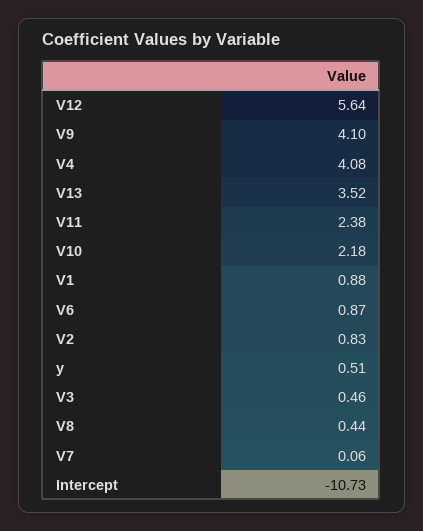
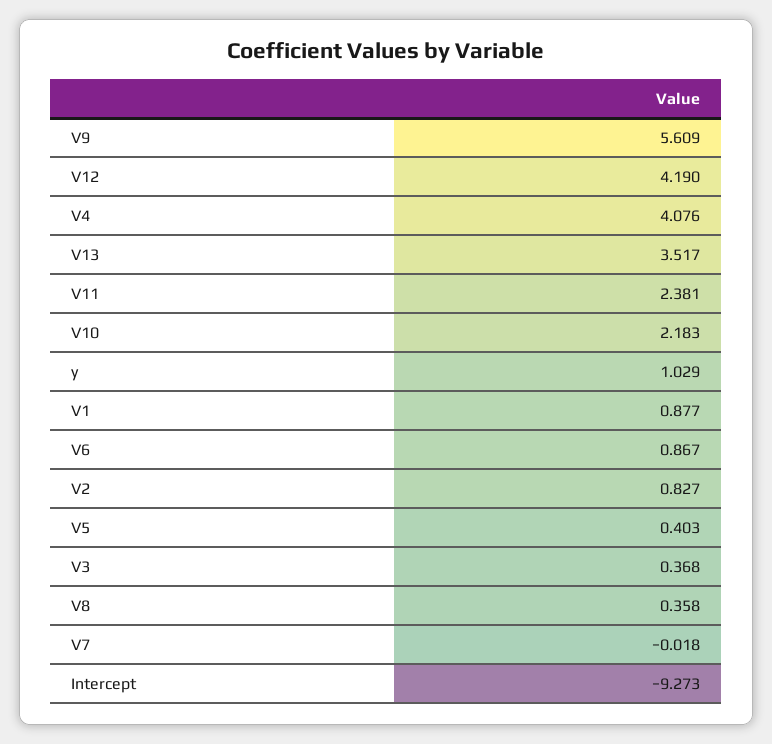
  {
-   "V12": 5.64,
+   "V12": 4.19,
-   "V9": 4.1,
+   "V9": 5.609,
    "V4": 4.076,
    "V13": 3.517,
    "V11": 2.381,
    "V10": 2.183,
    "V1": 0.877,
    "V6": 0.867,
    "V2": 0.827,
-   "y": 0.51,
+   "y": 1.029,
-   "V3": 0.46,
+   "V3": 0.368,
-   "V8": 0.44,
+   "V8": 0.358,
-   "V7": 0.06,
+   "V7": -0.018,
-   "Intercept": -10.73
+   "Intercept": -9.273,
+   "V5": 0.403
  }

